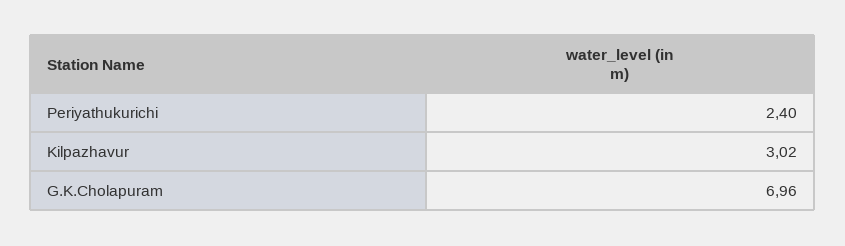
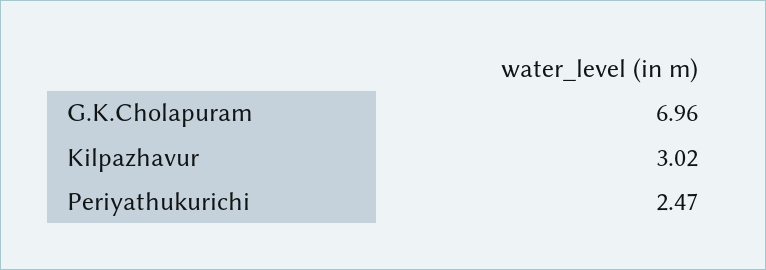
  {
-   "Periyathukurichi": 2.4,
+   "Periyathukurichi": 2.47,
    "Kilpazhavur": 3.02,
    "G.K.Cholapuram": 6.96
  }

